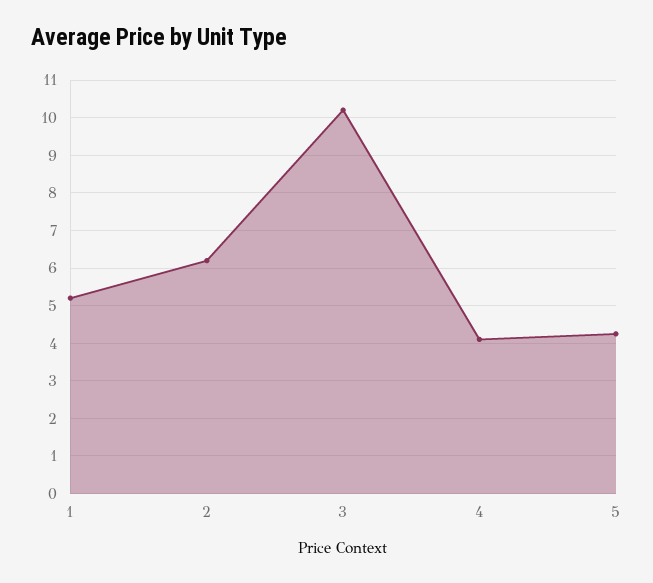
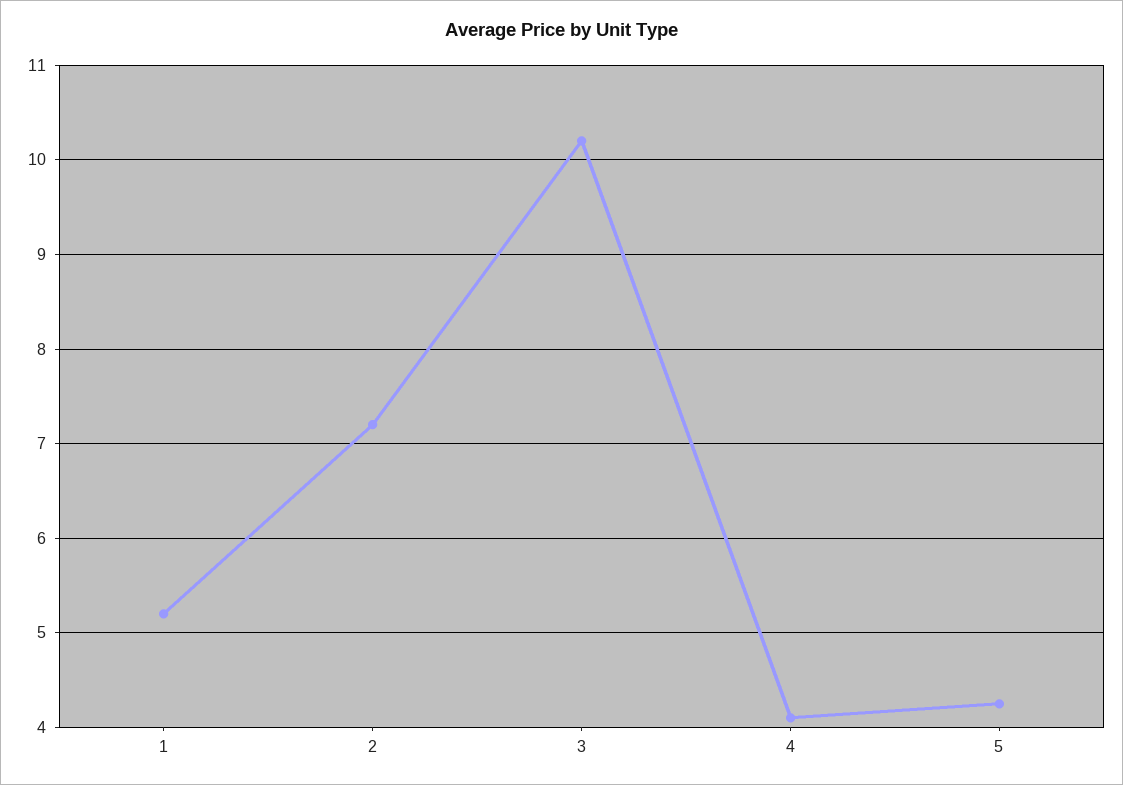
  {
    "1": 5.2,
-   "2": 6.2,
+   "2": 7.2,
    "3": 10.2,
    "4": 4.1,
    "5": 4.3
  }

